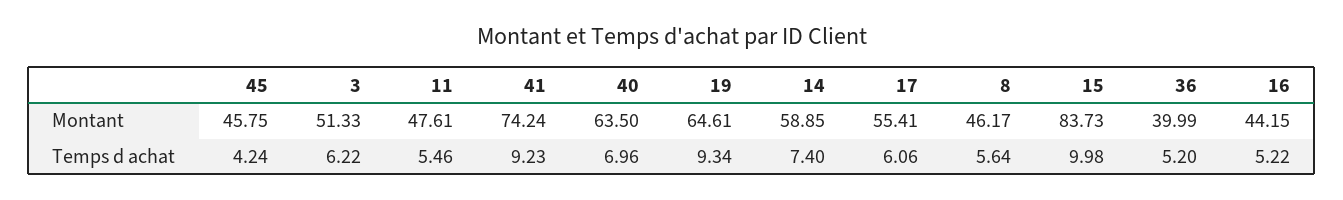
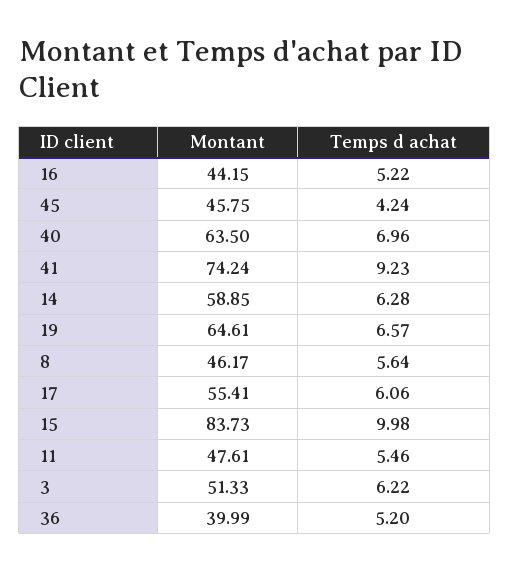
  {
    "45": {
      "Montant": 45.75,
      "Temps d achat": 4.24
    },
    "3": {
      "Montant": 51.33,
      "Temps d achat": 6.22
    },
    "11": {
      "Montant": 47.61,
      "Temps d achat": 5.46
    },
    "41": {
      "Montant": 74.24,
      "Temps d achat": 9.23
    },
    "40": {
      "Montant": 63.5,
      "Temps d achat": 6.96
    },
    "19": {
      "Montant": 64.61,
-     "Temps d achat": 9.34
+     "Temps d achat": 6.57
    },
    "14": {
      "Montant": 58.85,
-     "Temps d achat": 7.4
+     "Temps d achat": 6.28
    },
    "17": {
      "Montant": 55.41,
      "Temps d achat": 6.06
    },
    "8": {
      "Montant": 46.17,
      "Temps d achat": 5.64
    },
    "15": {
      "Montant": 83.73,
      "Temps d achat": 9.98
    },
    "36": {
      "Montant": 39.99,
      "Temps d achat": 5.2
    },
    "16": {
      "Montant": 44.15,
      "Temps d achat": 5.22
    }
  }

